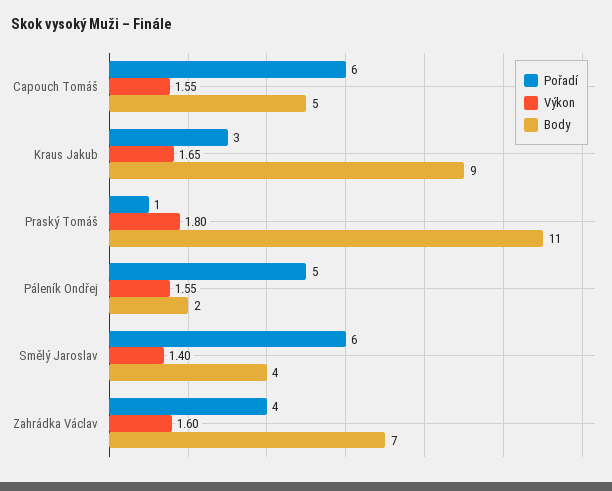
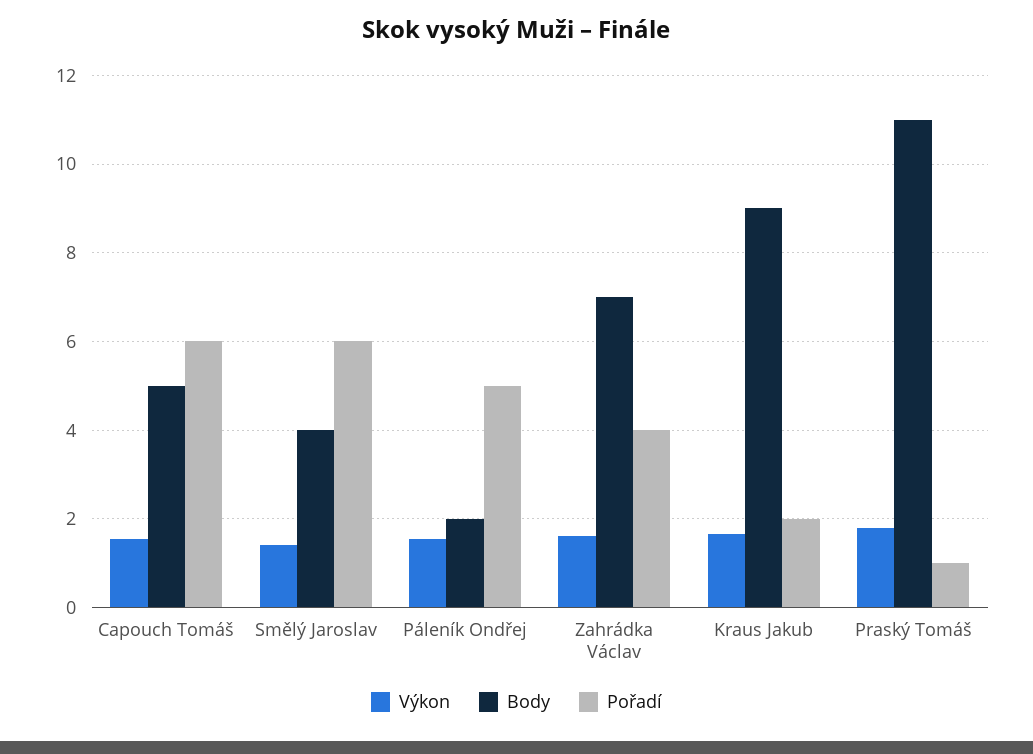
  {
    "Pořadí": {
      "Capouch Tomáš": 6,
-     "Kraus Jakub": 3,
+     "Kraus Jakub": 2,
      "Praský Tomáš": 1,
      "Páleník Ondřej": 5,
      "Smělý Jaroslav": 6,
      "Zahrádka Václav": 4
    },
    "Výkon": {
      "Capouch Tomáš": 1.55,
      "Kraus Jakub": 1.65,
      "Praský Tomáš": 1.8,
      "Páleník Ondřej": 1.55,
      "Smělý Jaroslav": 1.4,
      "Zahrádka Václav": 1.6
    },
    "Body": {
      "Capouch Tomáš": 5,
      "Kraus Jakub": 9,
      "Praský Tomáš": 11,
      "Páleník Ondřej": 2,
      "Smělý Jaroslav": 4,
      "Zahrádka Václav": 7
    }
  }

